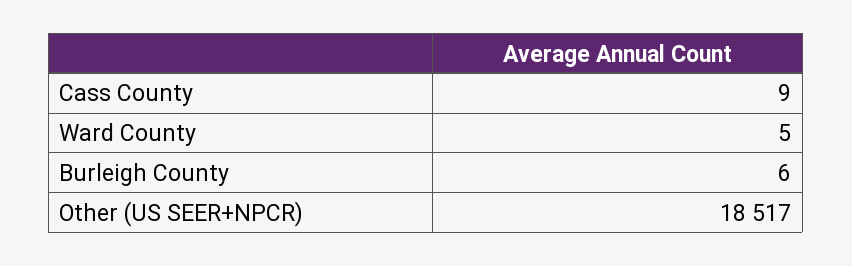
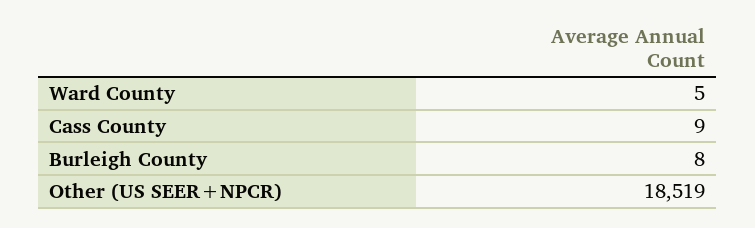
  {
    "Cass County": 9,
    "Ward County": 5,
-   "Burleigh County": 6,
+   "Burleigh County": 8,
-   "Other (US SEER+NPCR)": 18517
+   "Other (US SEER+NPCR)": 18519
  }

